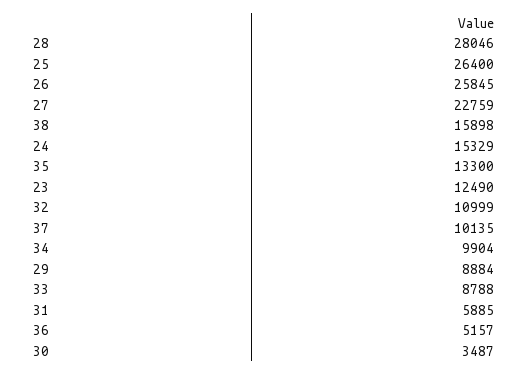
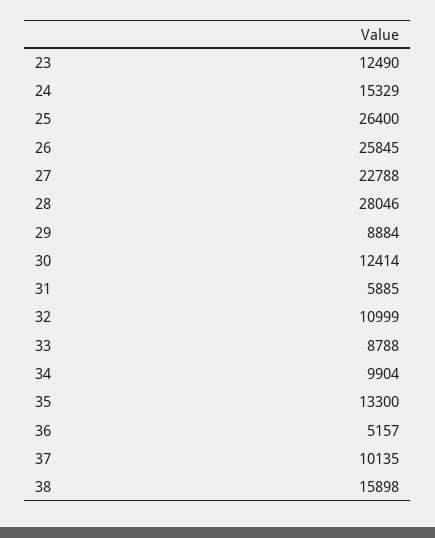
  {
    "28": 28046,
    "25": 26400,
    "26": 25845,
-   "27": 22759,
+   "27": 22788,
    "38": 15898,
    "24": 15329,
    "35": 13300,
    "23": 12490,
    "32": 10999,
    "37": 10135,
    "34": 9904,
    "29": 8884,
    "33": 8788,
    "31": 5885,
    "36": 5157,
-   "30": 3487
+   "30": 12414
  }

